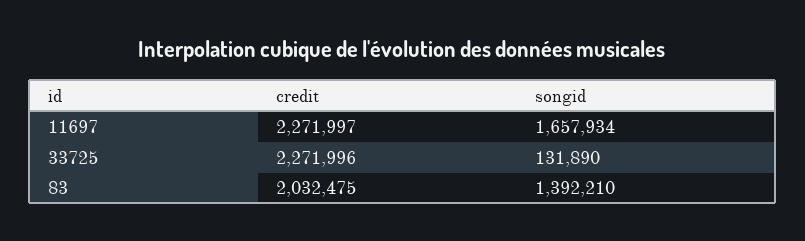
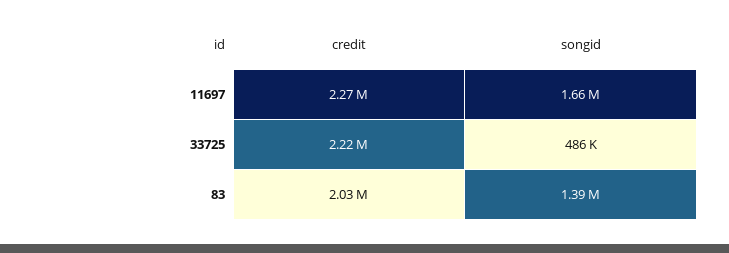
  {
    "credit": {
      "11697": 2271997,
-     "33725": 2271996,
+     "33725": 2220000,
      "83": 2032475
    },
    "songid": {
      "11697": 1657934,
-     "33725": 131890,
+     "33725": 486000,
      "83": 1392210
    }
  }

